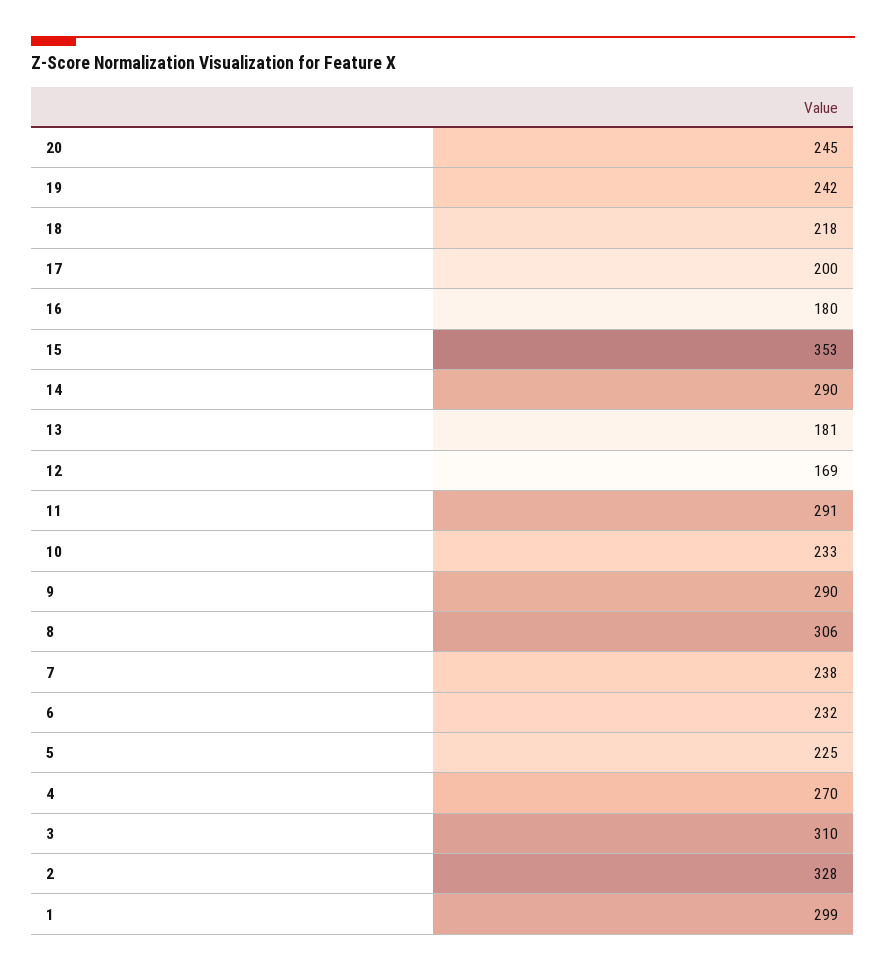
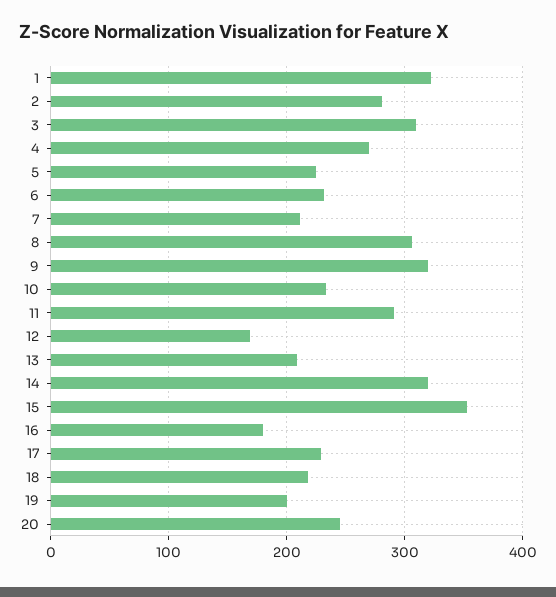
  {
    "20": 245,
-   "19": 242,
+   "19": 200,
    "18": 218,
-   "17": 200,
+   "17": 230,
    "16": 180,
    "15": 353,
-   "14": 290,
+   "14": 320,
-   "13": 181,
+   "13": 210,
    "12": 169,
    "11": 291,
    "10": 233,
-   "9": 290,
+   "9": 320,
    "8": 306,
-   "7": 238,
+   "7": 210,
    "6": 232,
    "5": 225,
    "4": 270,
    "3": 310,
-   "2": 328,
+   "2": 280,
-   "1": 299
+   "1": 320
  }

